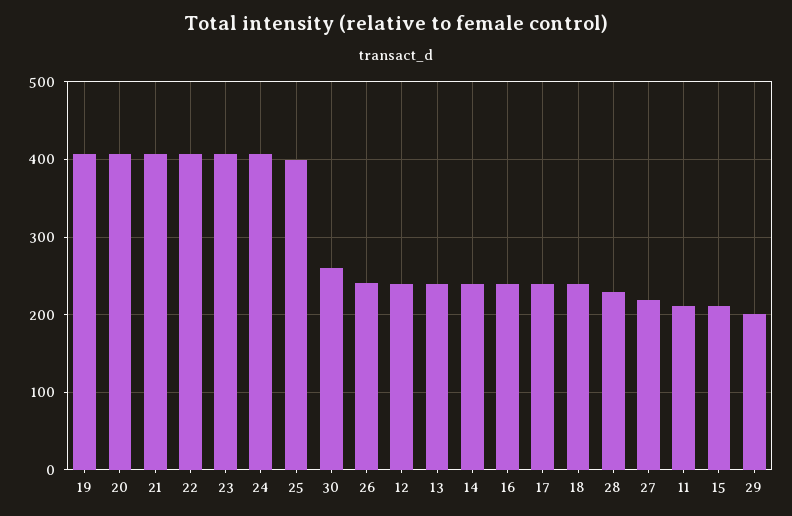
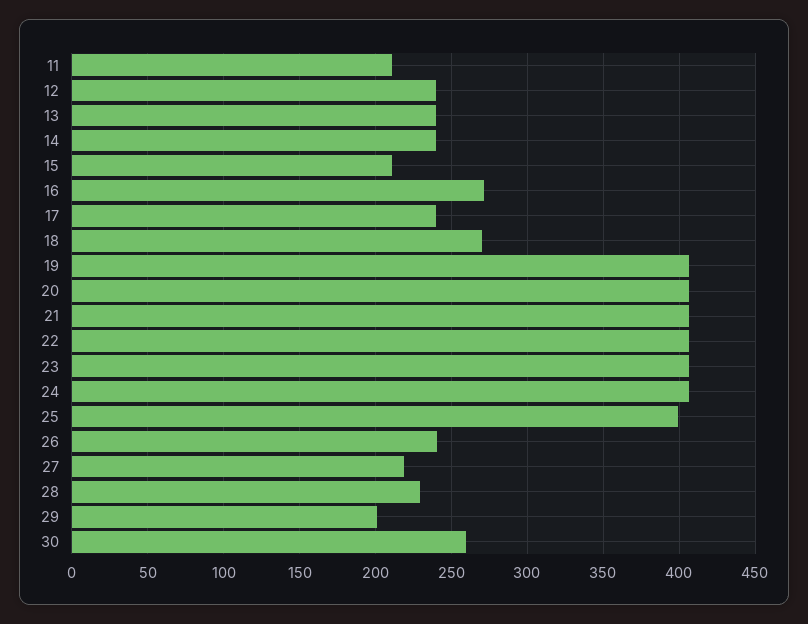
  {
    "19": 405,
    "20": 405,
    "21": 405,
    "22": 405,
    "23": 405,
    "24": 405,
    "25": 400,
    "30": 260,
    "26": 240,
    "12": 240,
    "13": 240,
    "14": 240,
-   "16": 240,
+   "16": 270,
    "17": 240,
-   "18": 240,
+   "18": 270,
    "28": 230,
    "27": 220,
    "11": 210,
    "15": 210,
    "29": 200
  }

